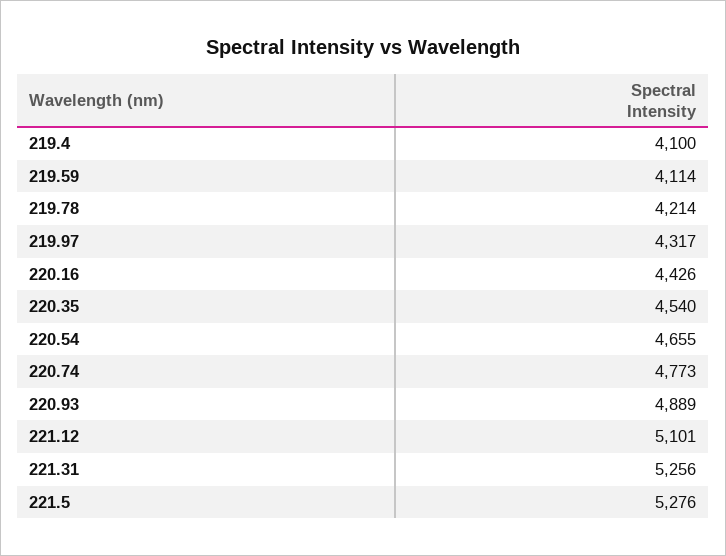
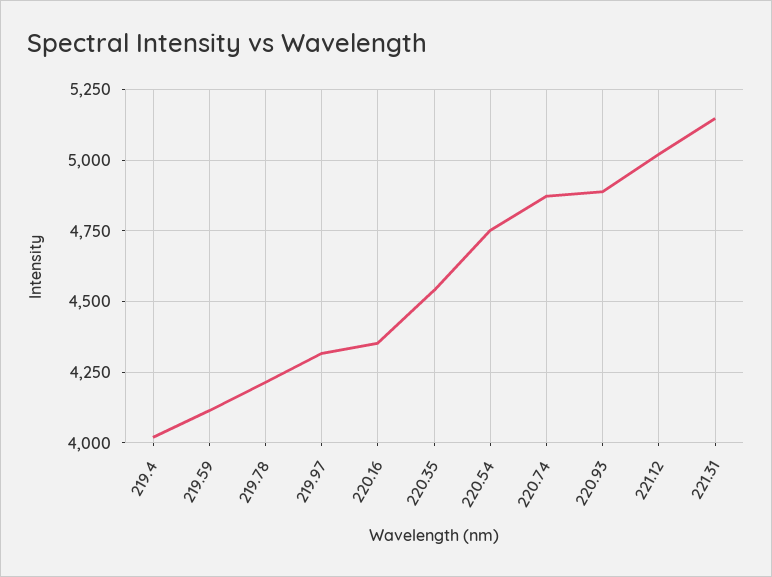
  {
-   "219.4": 4100,
+   "219.4": 4025,
    "219.59": 4114,
    "219.78": 4214,
    "219.97": 4317,
-   "220.16": 4426,
+   "220.16": 4350,
    "220.35": 4540,
-   "220.54": 4655,
+   "220.54": 4750,
-   "220.74": 4773,
+   "220.74": 4875,
    "220.93": 4889,
-   "221.12": 5101,
+   "221.12": 5025,
-   "221.31": 5256,
+   "221.31": 5150
-   "221.5": 5276
  }

